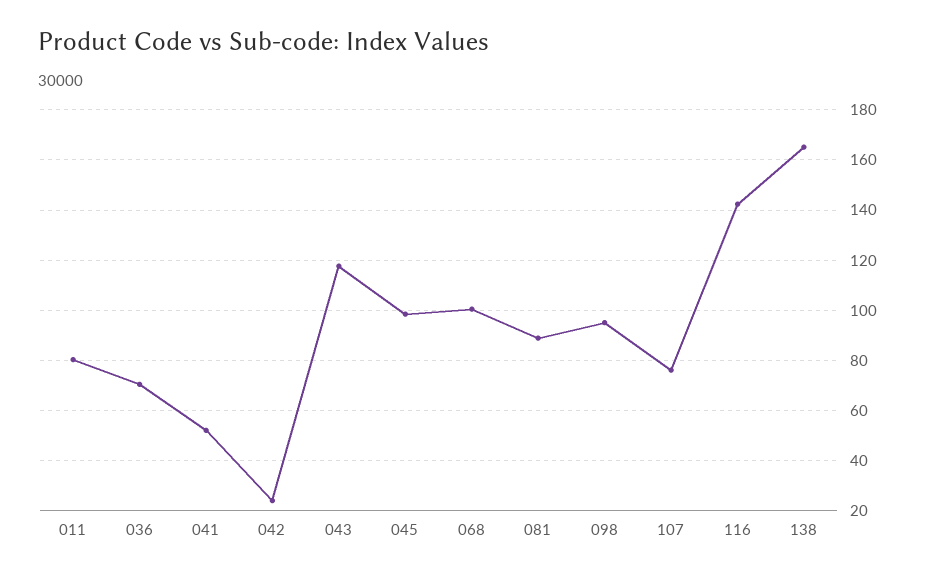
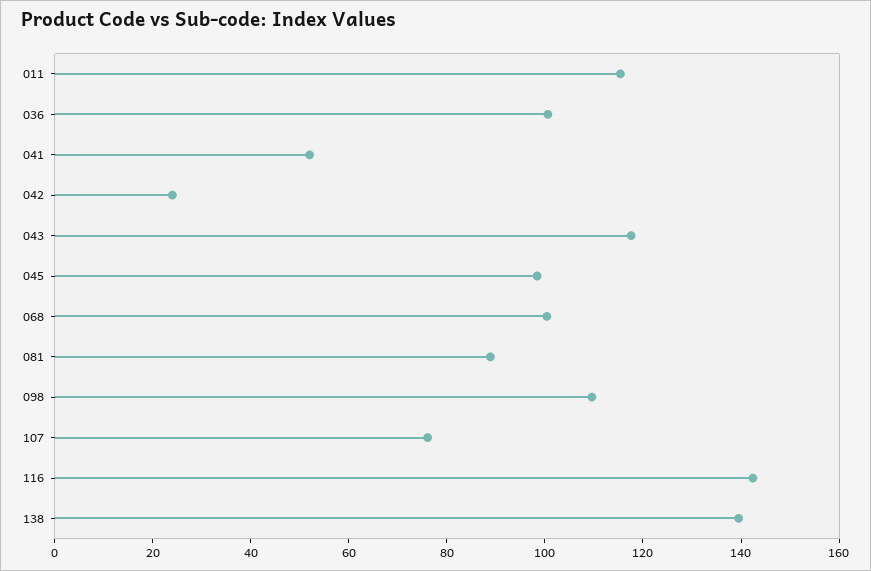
  {
-   "011": 80,
+   "011": 115,
-   "036": 70,
+   "036": 100,
    "041": 52.5,
    "042": 25,
    "043": 117.5,
    "045": 97.5,
    "068": 100,
    "081": 90,
-   "098": 95,
+   "098": 110,
    "107": 75,
    "116": 142.5,
-   "138": 165
+   "138": 140
  }

